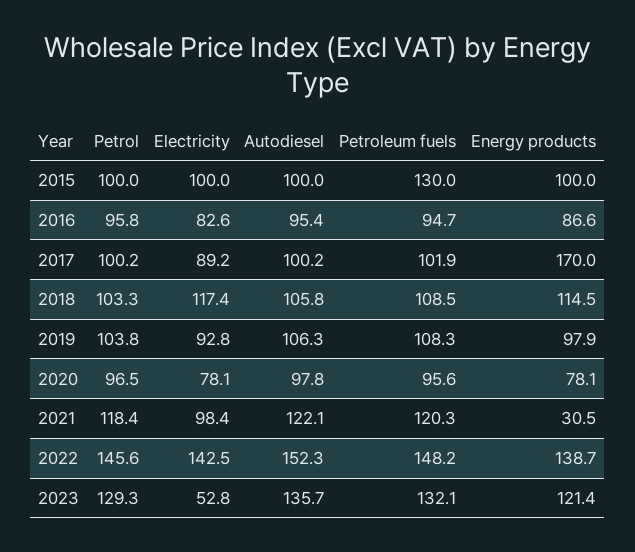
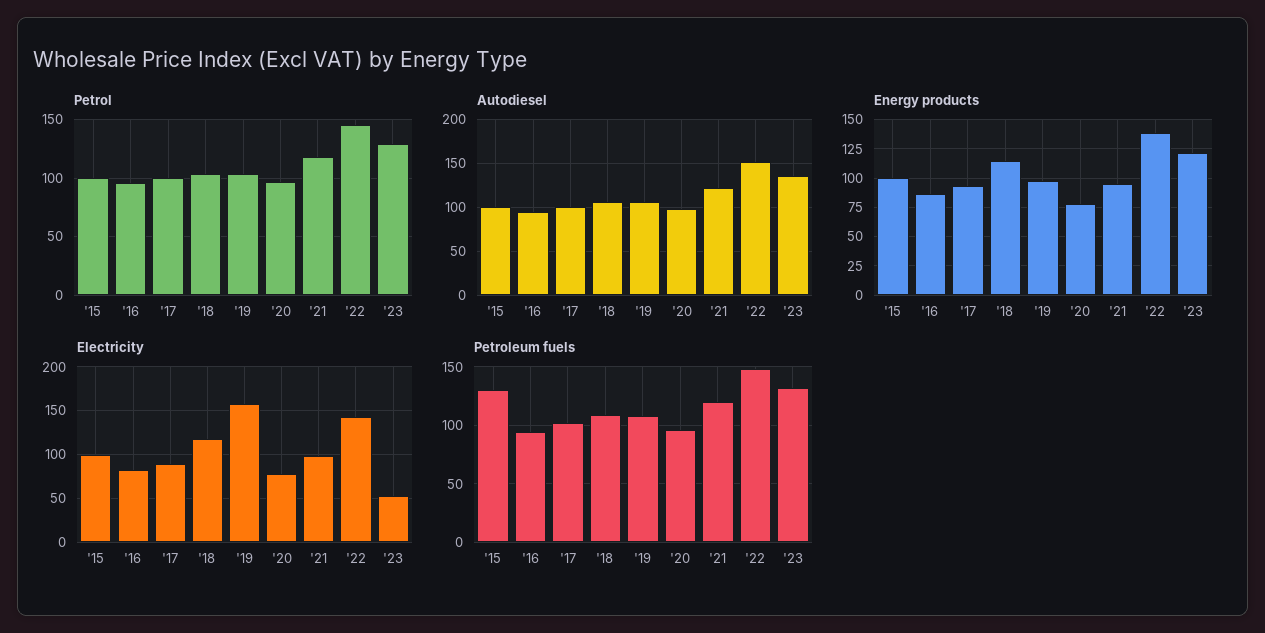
  {
    "Petrol": {
      "2015": 100,
      "2016": 95.8,
      "2017": 100.2,
      "2018": 103.3,
      "2019": 103.8,
      "2020": 96.5,
      "2021": 118.4,
      "2022": 145.6,
      "2023": 129.3
    },
    "Electricity": {
      "2015": 100,
      "2016": 82.6,
      "2017": 89.2,
      "2018": 117.4,
-     "2019": 92.8,
+     "2019": 160,
      "2020": 78.1,
      "2021": 98.4,
      "2022": 142.5,
      "2023": 52.8
    },
    "Autodiesel": {
      "2015": 100,
      "2016": 95.4,
      "2017": 100.2,
      "2018": 105.8,
      "2019": 106.3,
      "2020": 97.8,
      "2021": 122.1,
      "2022": 152.3,
      "2023": 135.7
    },
    "Petroleum fuels": {
      "2015": 130,
      "2016": 94.7,
      "2017": 101.9,
      "2018": 108.5,
      "2019": 108.3,
      "2020": 95.6,
      "2021": 120.3,
      "2022": 148.2,
      "2023": 132.1
    },
    "Energy products": {
      "2015": 100,
      "2016": 86.6,
-     "2017": 170,
+     "2017": 100,
      "2018": 114.5,
      "2019": 97.9,
      "2020": 78.1,
-     "2021": 30.5,
+     "2021": 100,
      "2022": 138.7,
      "2023": 121.4
    }
  }

